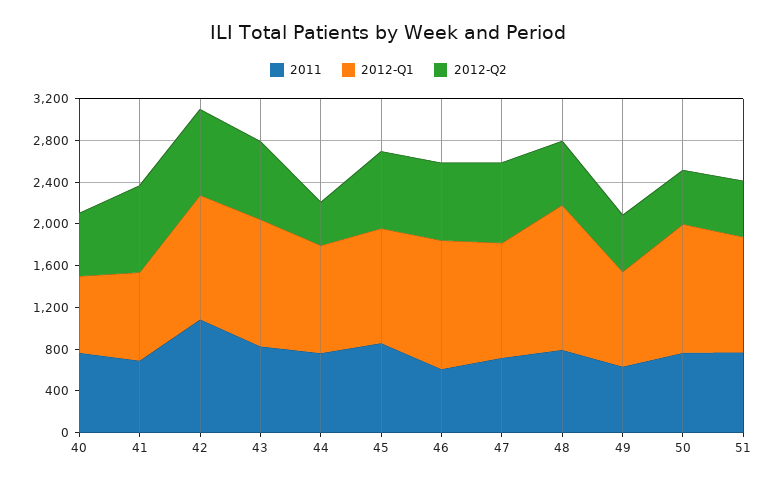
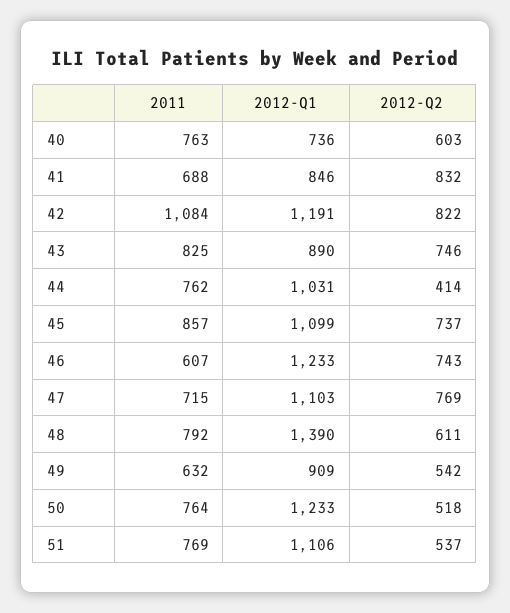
  {
    "2011": {
      "40": 763,
      "41": 688,
      "42": 1084,
      "43": 825,
      "44": 762,
      "45": 857,
      "46": 607,
      "47": 715,
      "48": 792,
      "49": 632,
      "50": 764,
      "51": 769
    },
    "2012-Q1": {
      "40": 736,
      "41": 846,
      "42": 1191,
-     "43": 1200,
+     "43": 890,
      "44": 1031,
      "45": 1099,
      "46": 1233,
      "47": 1103,
      "48": 1390,
      "49": 909,
      "50": 1233,
      "51": 1106
    },
    "2012-Q2": {
      "40": 603,
      "41": 832,
      "42": 822,
      "43": 746,
      "44": 414,
      "45": 737,
      "46": 743,
      "47": 769,
      "48": 611,
      "49": 542,
      "50": 518,
      "51": 537
    }
  }

